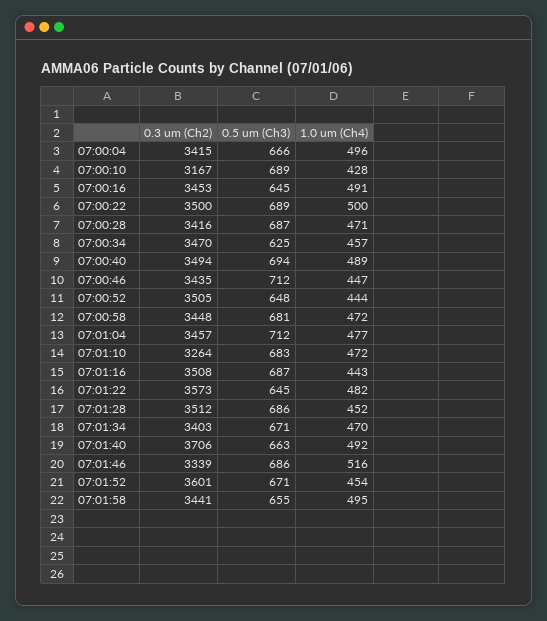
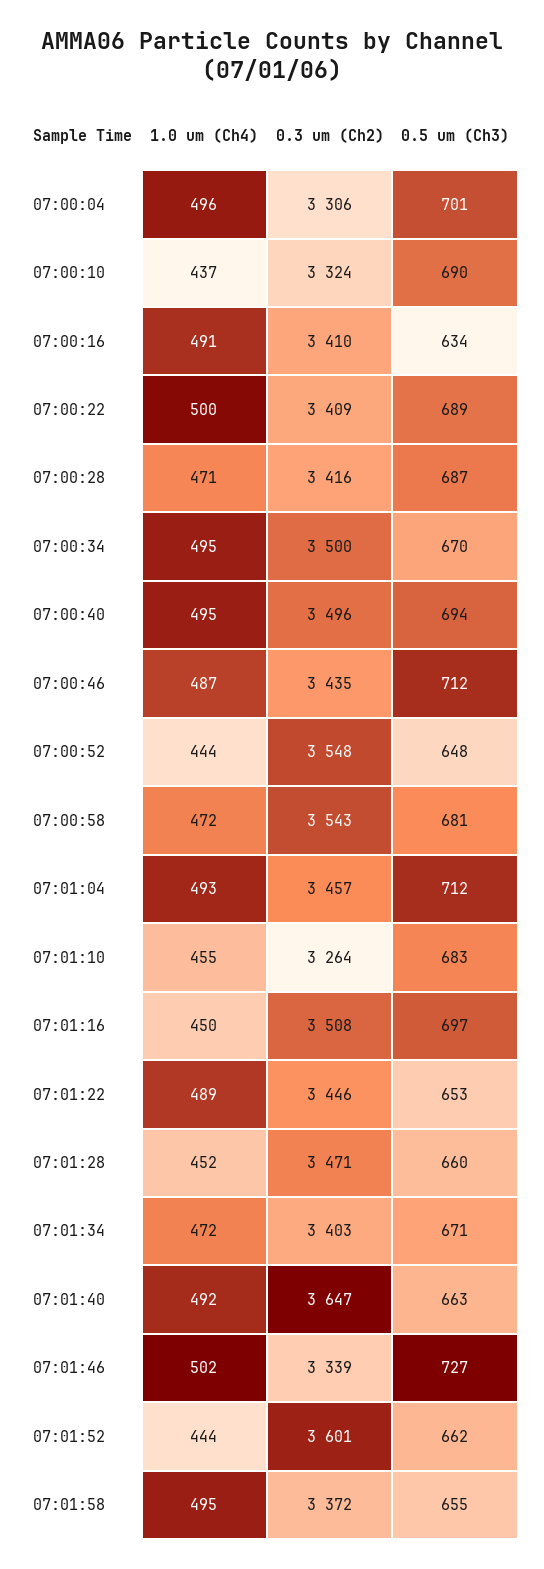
  {
    "0.3 um (Ch2)": {
-     "07:00:04": 3415,
+     "07:00:04": 3306,
-     "07:00:10": 3167,
+     "07:00:10": 3324,
-     "07:00:16": 3453,
+     "07:00:16": 3410,
-     "07:00:22": 3500,
+     "07:00:22": 3409,
      "07:00:28": 3416,
-     "07:00:34": 3470,
+     "07:00:34": 3500,
-     "07:00:40": 3494,
+     "07:00:40": 3496,
      "07:00:46": 3435,
-     "07:00:52": 3505,
+     "07:00:52": 3548,
-     "07:00:58": 3448,
+     "07:00:58": 3543,
      "07:01:04": 3457,
      "07:01:10": 3264,
      "07:01:16": 3508,
-     "07:01:22": 3573,
+     "07:01:22": 3446,
-     "07:01:28": 3512,
+     "07:01:28": 3471,
      "07:01:34": 3403,
-     "07:01:40": 3706,
+     "07:01:40": 3647,
      "07:01:46": 3339,
      "07:01:52": 3601,
-     "07:01:58": 3441
+     "07:01:58": 3372
    },
    "0.5 um (Ch3)": {
-     "07:00:04": 666,
+     "07:00:04": 701,
-     "07:00:10": 689,
+     "07:00:10": 690,
-     "07:00:16": 645,
+     "07:00:16": 634,
      "07:00:22": 689,
      "07:00:28": 687,
-     "07:00:34": 625,
+     "07:00:34": 670,
      "07:00:40": 694,
      "07:00:46": 712,
      "07:00:52": 648,
      "07:00:58": 681,
      "07:01:04": 712,
      "07:01:10": 683,
-     "07:01:16": 687,
+     "07:01:16": 697,
-     "07:01:22": 645,
+     "07:01:22": 653,
-     "07:01:28": 686,
+     "07:01:28": 660,
      "07:01:34": 671,
      "07:01:40": 663,
-     "07:01:46": 686,
+     "07:01:46": 727,
-     "07:01:52": 671,
+     "07:01:52": 662,
      "07:01:58": 655
    },
    "1.0 um (Ch4)": {
      "07:00:04": 496,
-     "07:00:10": 428,
+     "07:00:10": 437,
      "07:00:16": 491,
      "07:00:22": 500,
      "07:00:28": 471,
-     "07:00:34": 457,
+     "07:00:34": 495,
-     "07:00:40": 489,
+     "07:00:40": 495,
-     "07:00:46": 447,
+     "07:00:46": 487,
      "07:00:52": 444,
      "07:00:58": 472,
-     "07:01:04": 477,
+     "07:01:04": 493,
-     "07:01:10": 472,
+     "07:01:10": 455,
-     "07:01:16": 443,
+     "07:01:16": 450,
-     "07:01:22": 482,
+     "07:01:22": 489,
      "07:01:28": 452,
-     "07:01:34": 470,
+     "07:01:34": 472,
      "07:01:40": 492,
-     "07:01:46": 516,
+     "07:01:46": 502,
-     "07:01:52": 454,
+     "07:01:52": 444,
      "07:01:58": 495
    }
  }

